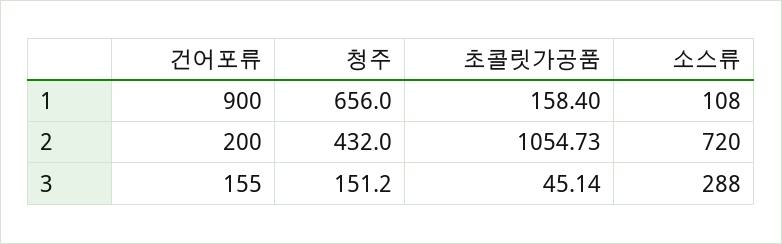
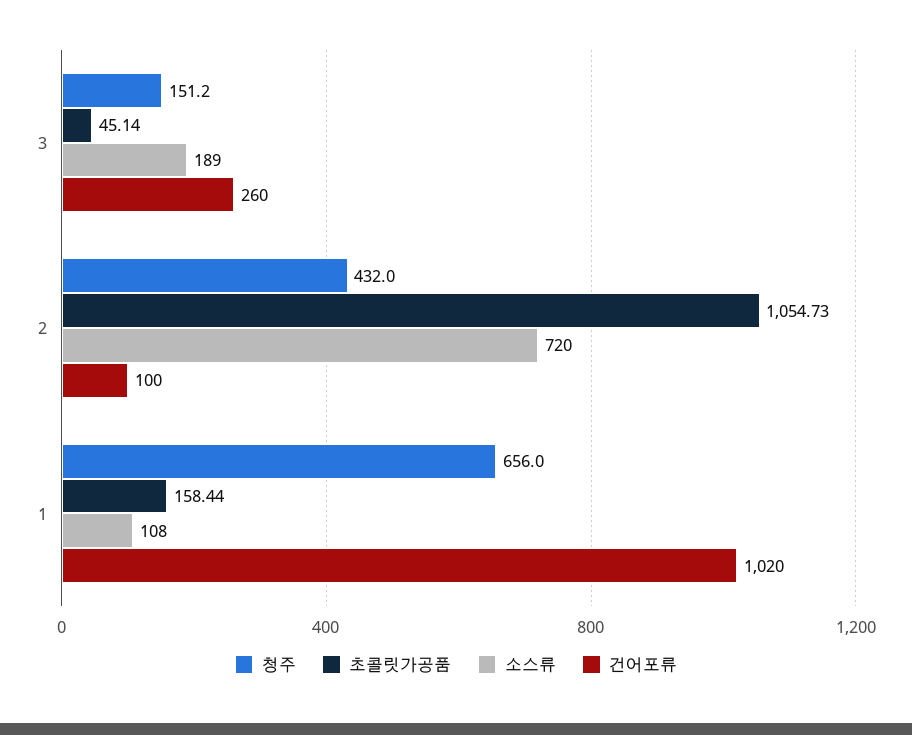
  {
    "건어포류": {
-     "1": 900,
+     "1": 1020,
-     "2": 200,
+     "2": 100,
-     "3": 155
+     "3": 260
    },
    "청주": {
      "1": 656,
      "2": 432,
      "3": 151.2
    },
    "초콜릿가공품": {
-     "1": 158.4,
+     "1": 158.44,
      "2": 1054.73,
      "3": 45.14
    },
    "소스류": {
      "1": 108,
      "2": 720,
-     "3": 288
+     "3": 189
    }
  }

